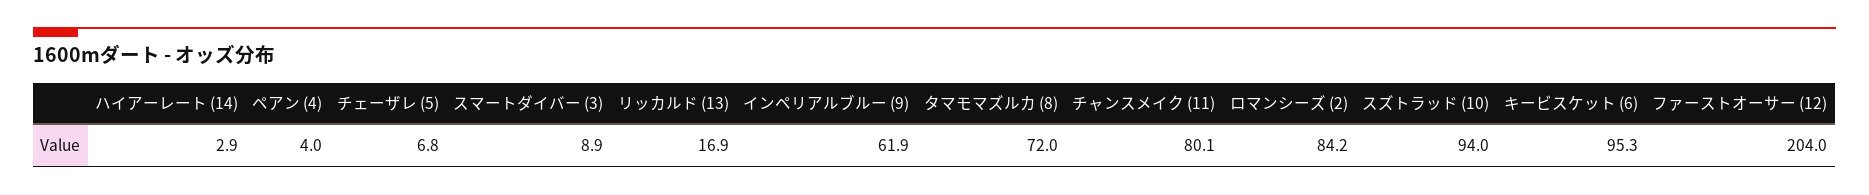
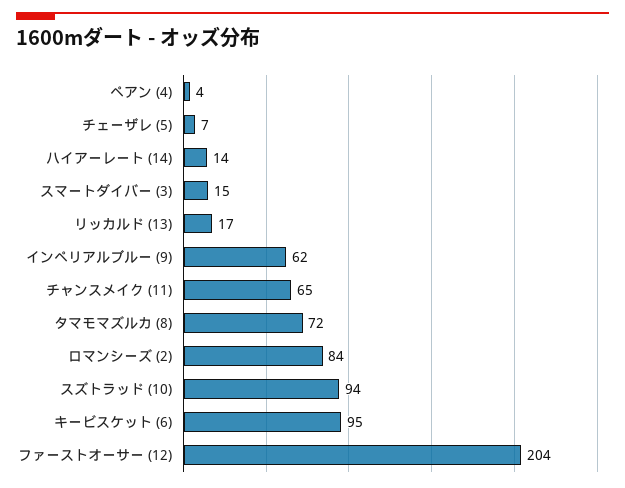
  {
-   "ハイアーレート (14)": 2.9,
+   "ハイアーレート (14)": 14,
    "ペアン (4)": 4,
    "チェーザレ (5)": 6.8,
-   "スマートダイバー (3)": 8.9,
+   "スマートダイバー (3)": 15,
    "リッカルド (13)": 16.9,
    "インペリアルブルー (9)": 61.9,
    "タマモマズルカ (8)": 72,
-   "チャンスメイク (11)": 80.1,
+   "チャンスメイク (11)": 65,
    "ロマンシーズ (2)": 84.2,
    "スズトラッド (10)": 94,
    "キービスケット (6)": 95.3,
    "ファーストオーサー (12)": 204
  }

